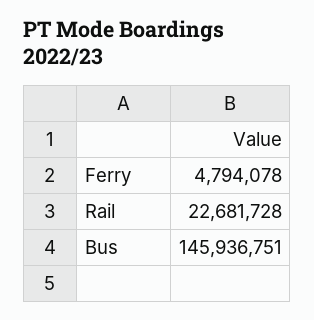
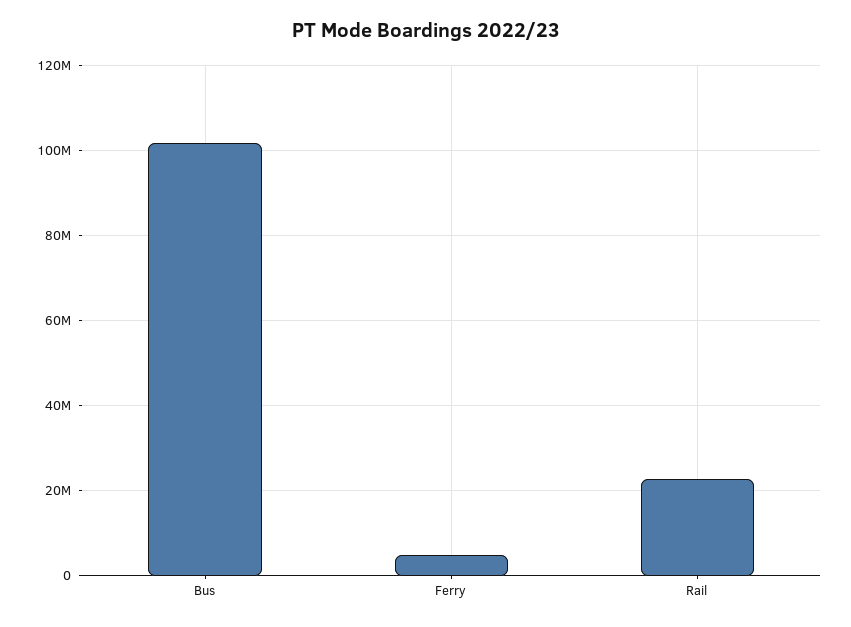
  {
    "Ferry": 4794078,
    "Rail": 22681728,
-   "Bus": 145936751
+   "Bus": 102000000
  }

